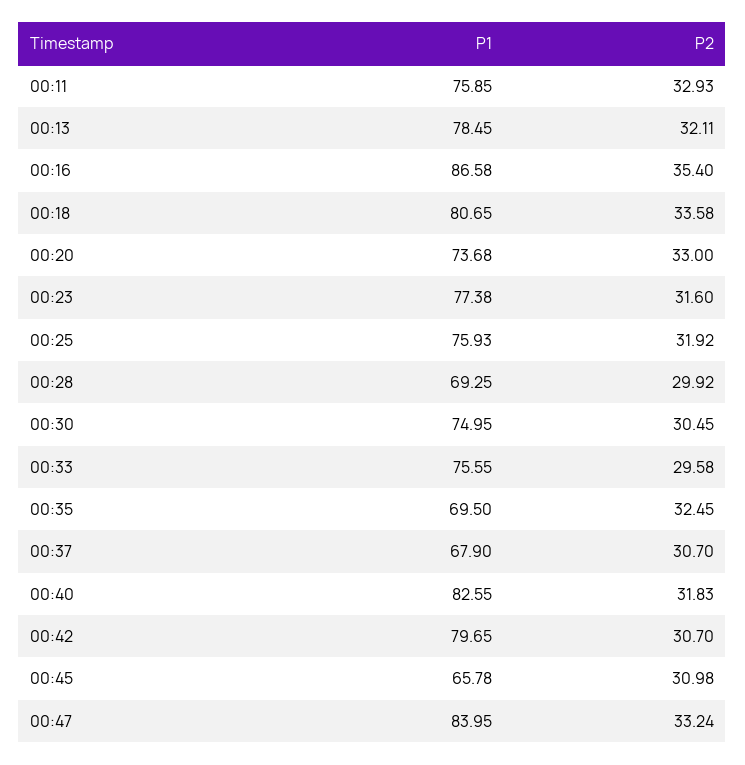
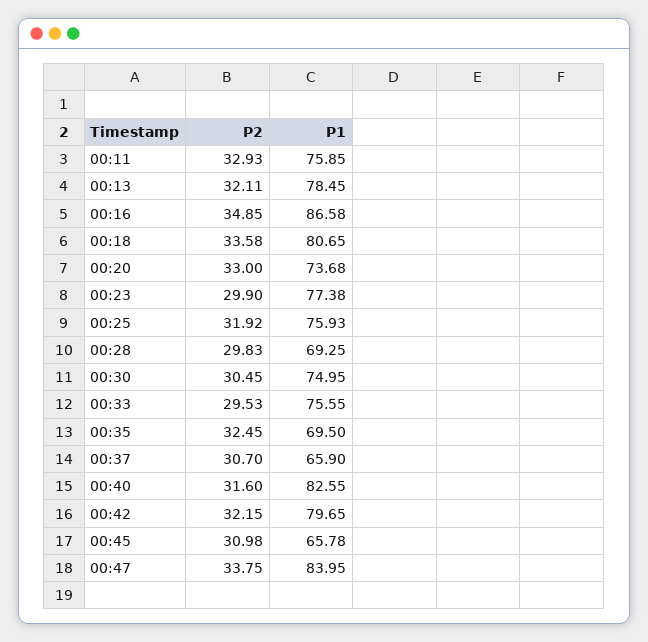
  {
    "P1": {
      "00:11": 75.85,
      "00:13": 78.45,
      "00:16": 86.58,
      "00:18": 80.65,
      "00:20": 73.68,
      "00:23": 77.38,
      "00:25": 75.93,
      "00:28": 69.25,
      "00:30": 74.95,
      "00:33": 75.55,
      "00:35": 69.5,
-     "00:37": 67.9,
+     "00:37": 65.9,
      "00:40": 82.55,
      "00:42": 79.65,
      "00:45": 65.78,
      "00:47": 83.95
    },
    "P2": {
      "00:11": 32.93,
      "00:13": 32.11,
-     "00:16": 35.4,
+     "00:16": 34.85,
      "00:18": 33.58,
      "00:20": 33,
-     "00:23": 31.6,
+     "00:23": 29.9,
      "00:25": 31.92,
-     "00:28": 29.92,
+     "00:28": 29.83,
      "00:30": 30.45,
-     "00:33": 29.58,
+     "00:33": 29.53,
      "00:35": 32.45,
      "00:37": 30.7,
-     "00:40": 31.83,
+     "00:40": 31.6,
-     "00:42": 30.7,
+     "00:42": 32.15,
      "00:45": 30.98,
-     "00:47": 33.24
+     "00:47": 33.75
    }
  }

